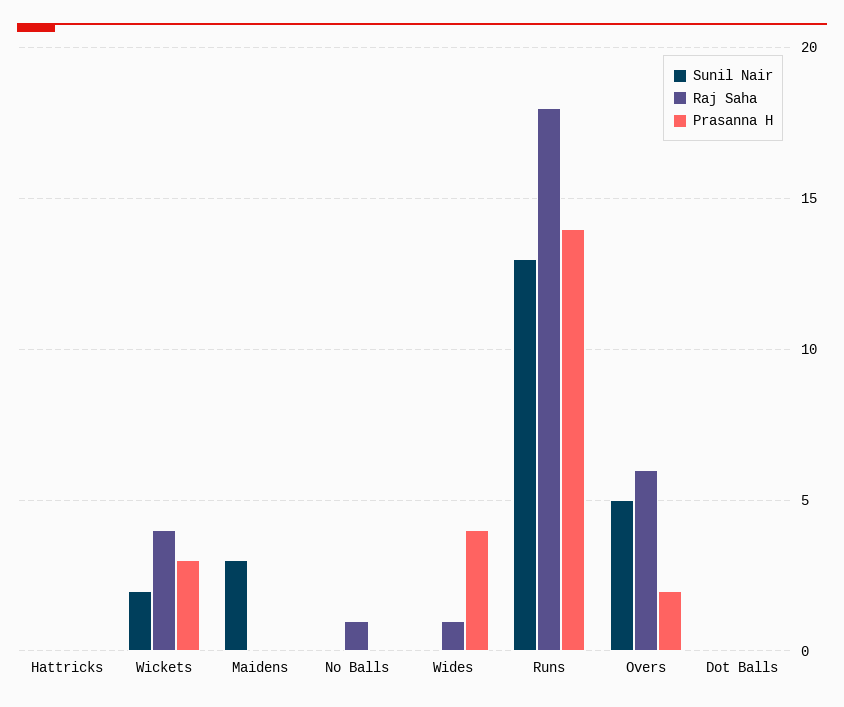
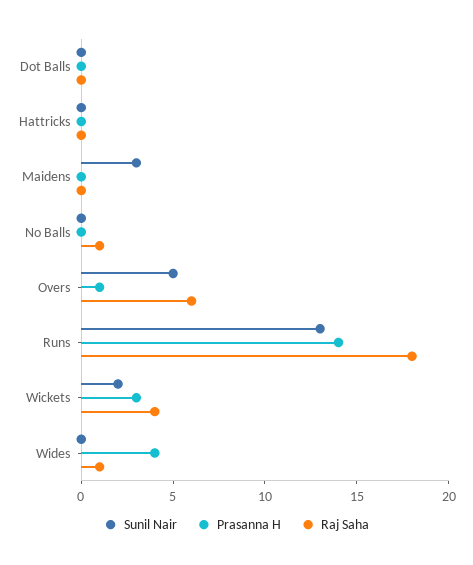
  {
    "Sunil Nair": {
      "Hattricks": 0,
      "Wickets": 2,
      "Maidens": 3,
      "No Balls": 0,
      "Wides": 0,
      "Runs": 13,
      "Overs": 5,
      "Dot Balls": 0
    },
    "Raj Saha": {
      "Hattricks": 0,
      "Wickets": 4,
      "Maidens": 0,
      "No Balls": 1,
      "Wides": 1,
      "Runs": 18,
      "Overs": 6,
      "Dot Balls": 0
    },
    "Prasanna H": {
      "Hattricks": 0,
      "Wickets": 3,
      "Maidens": 0,
      "No Balls": 0,
      "Wides": 4,
      "Runs": 14,
-     "Overs": 2,
+     "Overs": 1,
      "Dot Balls": 0
    }
  }

